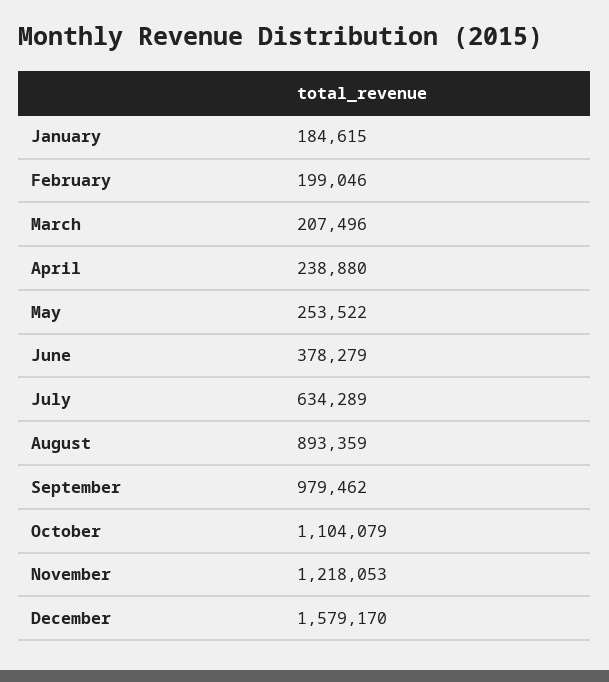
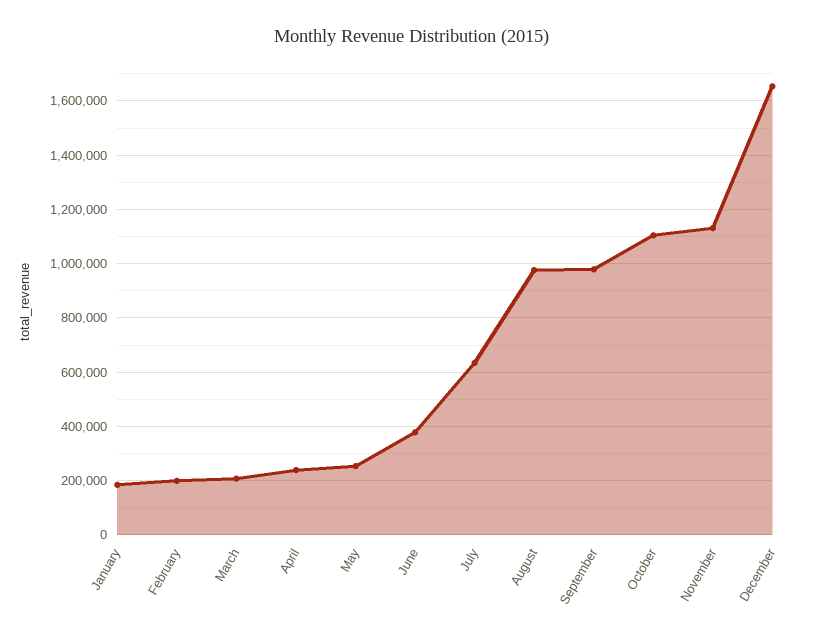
  {
    "January": 184615,
    "February": 199046,
    "March": 207496,
    "April": 238880,
    "May": 253522,
    "June": 378279,
    "July": 634289,
-   "August": 893359,
+   "August": 975000,
    "September": 979462,
    "October": 1104079,
-   "November": 1218053,
+   "November": 1125000,
-   "December": 1579170
+   "December": 1650000
  }

